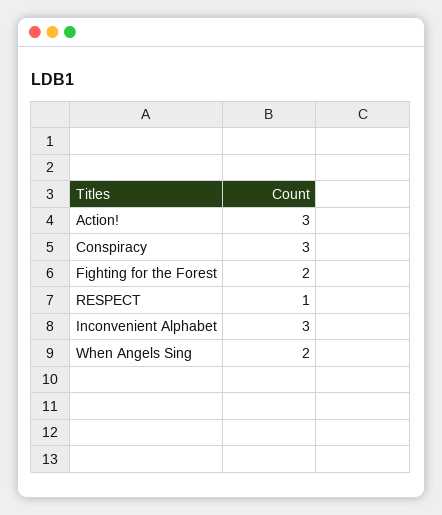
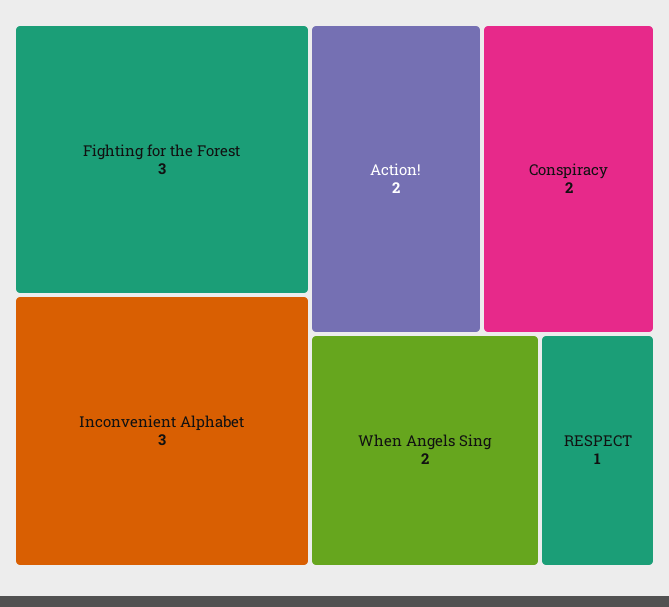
  {
-   "Action!": 3,
+   "Action!": 2,
-   "Conspiracy": 3,
+   "Conspiracy": 2,
-   "Fighting for the Forest": 2,
+   "Fighting for the Forest": 3,
    "RESPECT": 1,
    "Inconvenient Alphabet": 3,
    "When Angels Sing": 2
  }

